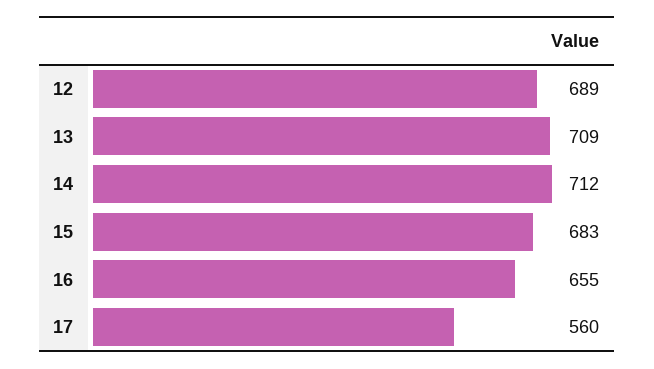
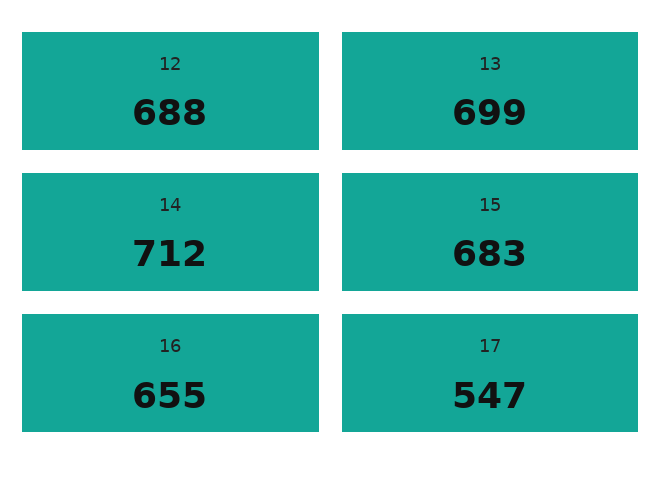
  {
-   "12": 689,
+   "12": 688,
-   "13": 709,
+   "13": 699,
    "14": 712,
    "15": 683,
    "16": 655,
-   "17": 560
+   "17": 547
  }

